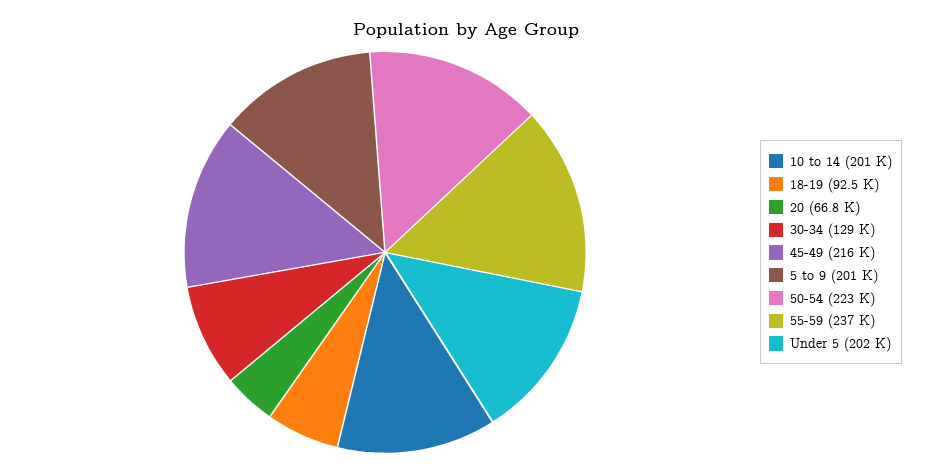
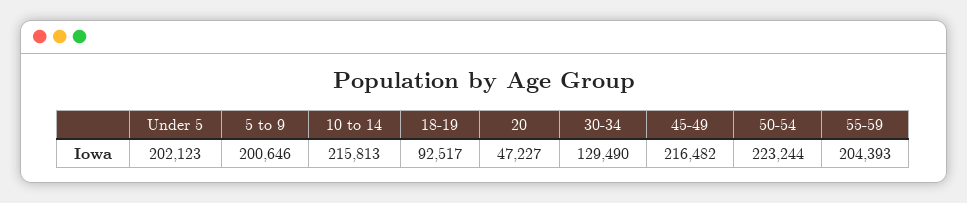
  {
-   "10 to 14": 201000,
+   "10 to 14": 215813,
    "18-19": 92517,
-   "20": 66800,
+   "20": 47227,
    "30-34": 129490,
    "45-49": 216482,
    "5 to 9": 200646,
    "50-54": 223244,
-   "55-59": 237000,
+   "55-59": 204393,
    "Under 5": 202123
  }

